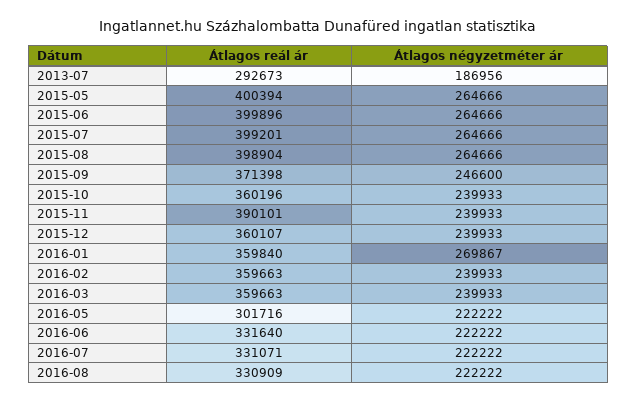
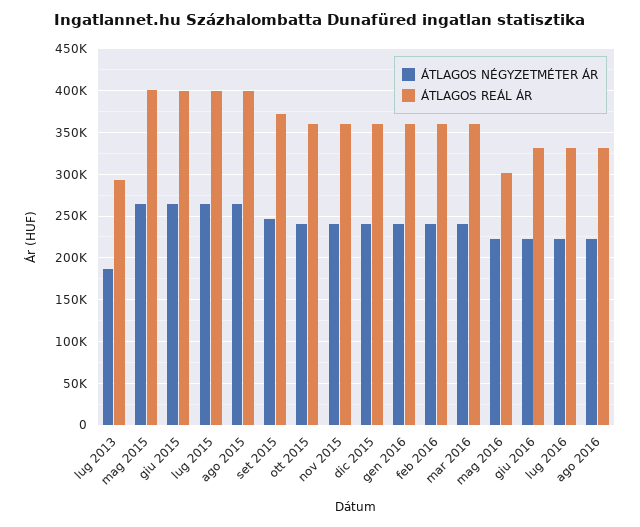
  {
    "Átlagos reál ár": {
      "2013-07": 292673,
      "2015-05": 400394,
      "2015-06": 399896,
      "2015-07": 399201,
      "2015-08": 398904,
      "2015-09": 371398,
      "2015-10": 360196,
-     "2015-11": 390101,
+     "2015-11": 360000,
      "2015-12": 360107,
      "2016-01": 359840,
      "2016-02": 359663,
      "2016-03": 359663,
      "2016-05": 301716,
      "2016-06": 331640,
      "2016-07": 331071,
      "2016-08": 330909
    },
    "Átlagos négyzetméter ár": {
      "2013-07": 186956,
      "2015-05": 264666,
      "2015-06": 264666,
      "2015-07": 264666,
      "2015-08": 264666,
      "2015-09": 246600,
      "2015-10": 239933,
      "2015-11": 239933,
      "2015-12": 239933,
-     "2016-01": 269867,
+     "2016-01": 240000,
      "2016-02": 239933,
      "2016-03": 239933,
      "2016-05": 222222,
      "2016-06": 222222,
      "2016-07": 222222,
      "2016-08": 222222
    }
  }

